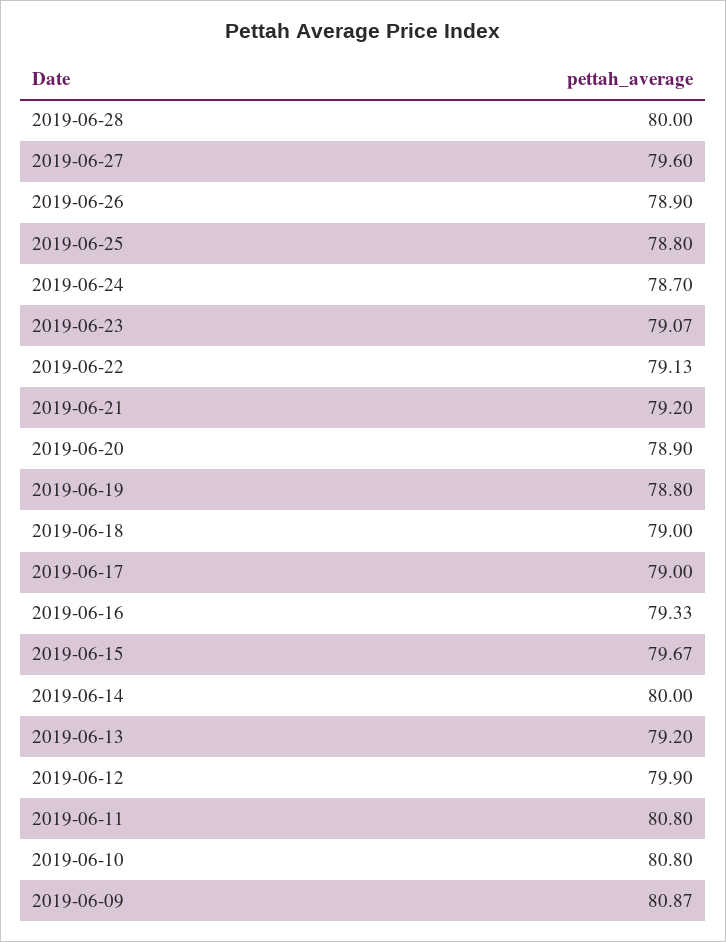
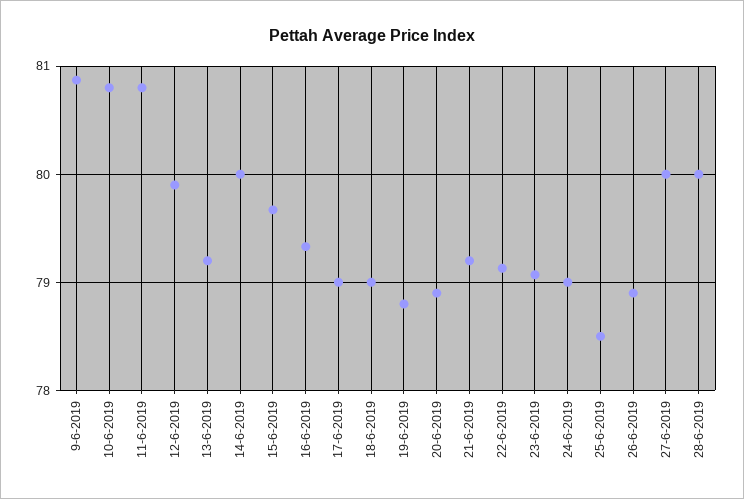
  {
    "2019-06-28": 80,
-   "2019-06-27": 79.6,
+   "2019-06-27": 80,
    "2019-06-26": 78.9,
-   "2019-06-25": 78.8,
+   "2019-06-25": 78.5,
-   "2019-06-24": 78.7,
+   "2019-06-24": 79,
    "2019-06-23": 79.07,
    "2019-06-22": 79.13,
    "2019-06-21": 79.2,
    "2019-06-20": 78.9,
    "2019-06-19": 78.8,
    "2019-06-18": 79,
    "2019-06-17": 79,
    "2019-06-16": 79.33,
    "2019-06-15": 79.67,
    "2019-06-14": 80,
    "2019-06-13": 79.2,
    "2019-06-12": 79.9,
    "2019-06-11": 80.8,
    "2019-06-10": 80.8,
    "2019-06-09": 80.87
  }

